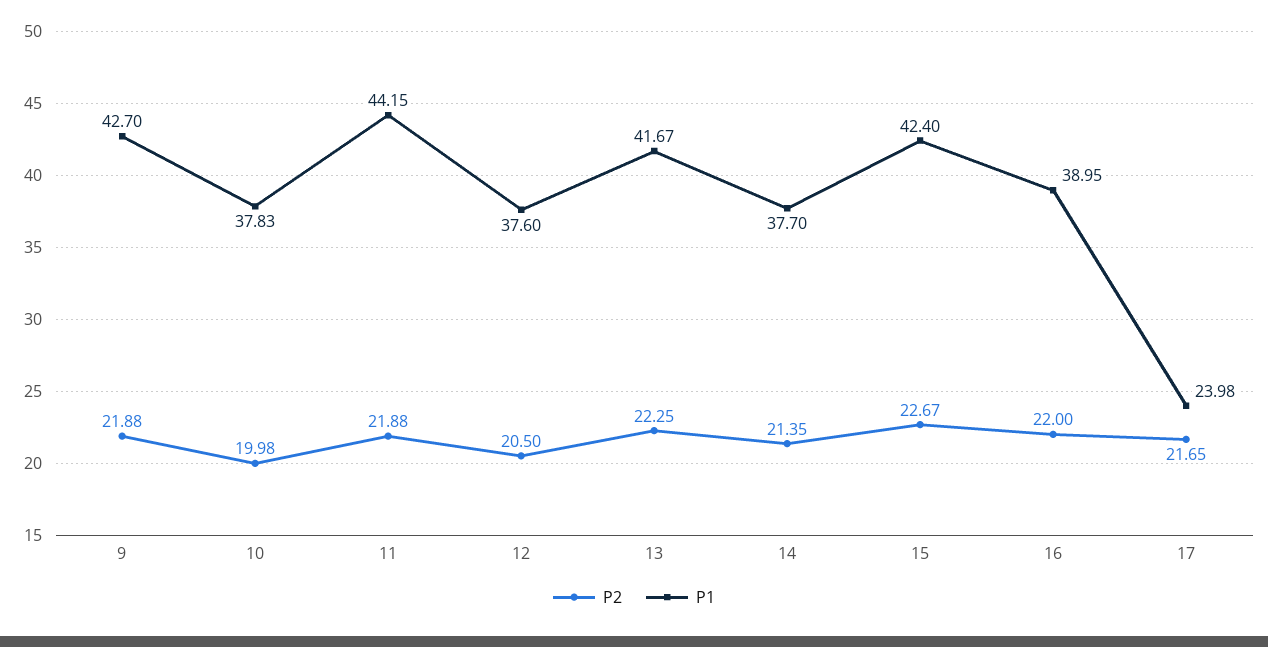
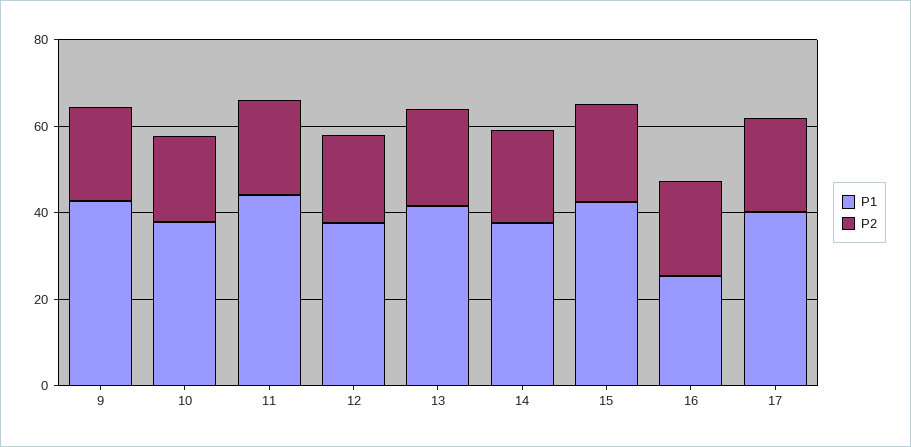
  {
    "P2": {
      "9": 21.88,
      "10": 19.98,
      "11": 21.88,
      "12": 20.5,
      "13": 22.25,
      "14": 21.35,
      "15": 22.67,
      "16": 22,
      "17": 21.65
    },
    "P1": {
      "9": 42.7,
      "10": 37.83,
      "11": 44.15,
      "12": 37.6,
      "13": 41.67,
      "14": 37.7,
      "15": 42.4,
-     "16": 38.95,
+     "16": 25,
-     "17": 23.98
+     "17": 40
    }
  }

